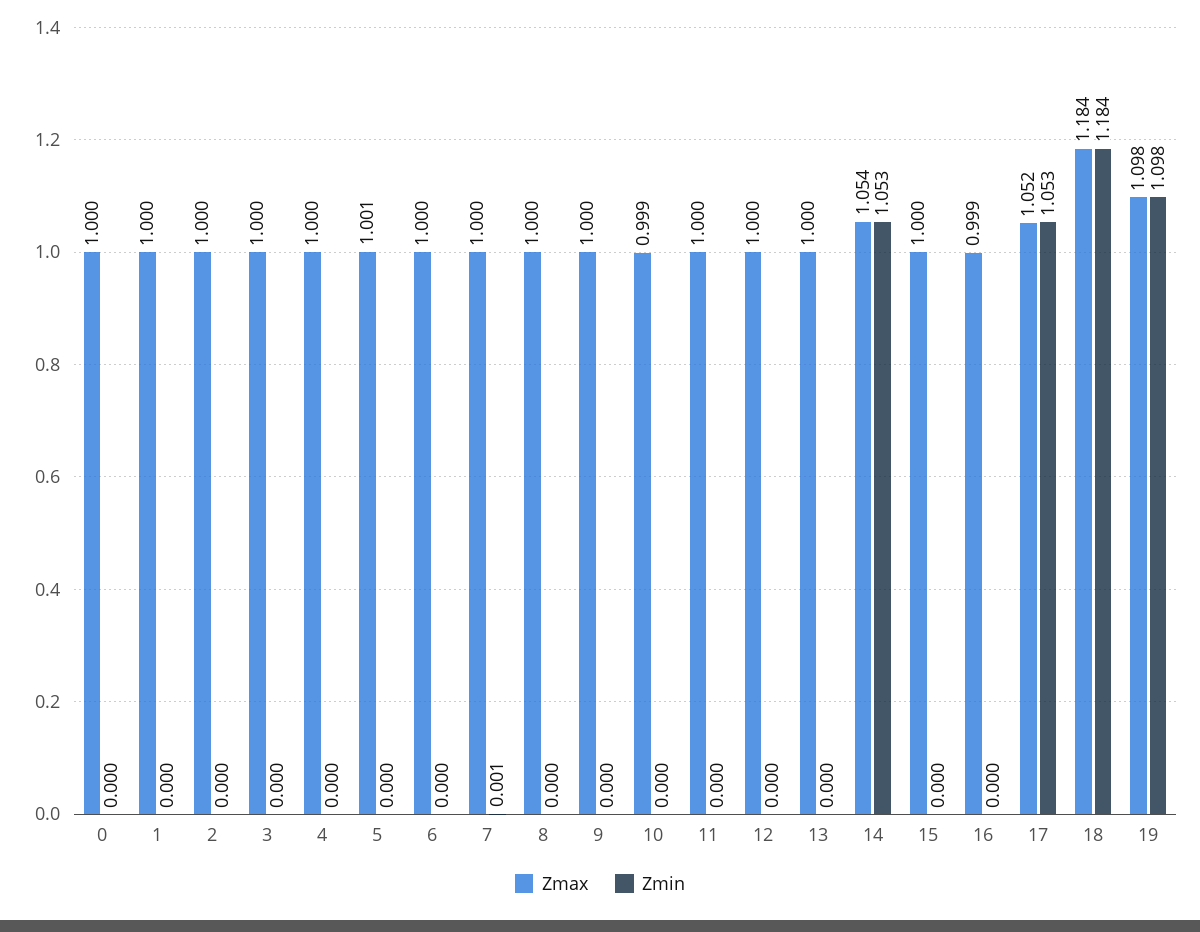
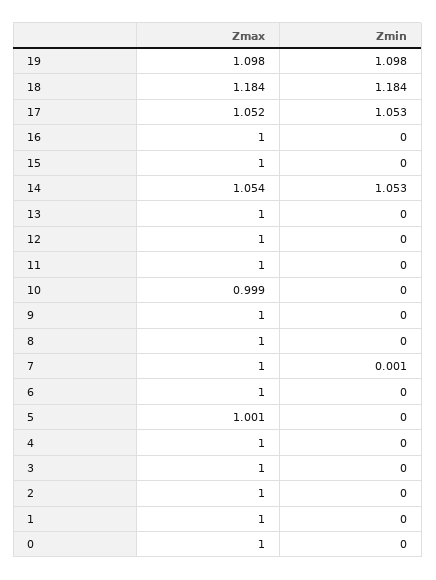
  {
    "Zmax": {
      "0": 1,
      "1": 1,
      "2": 1,
      "3": 1,
      "4": 1,
      "5": 1.001,
      "6": 1,
      "7": 1,
      "8": 1,
      "9": 1,
      "10": 0.999,
      "11": 1,
      "12": 1,
      "13": 1,
      "14": 1.054,
      "15": 1,
-     "16": 0.999,
+     "16": 1,
      "17": 1.052,
      "18": 1.184,
      "19": 1.098
    },
    "Zmin": {
      "0": 0,
      "1": 0,
      "2": 0,
      "3": 0,
      "4": 0,
      "5": 0,
      "6": 0,
      "7": 0.001,
      "8": 0,
      "9": 0,
      "10": 0,
      "11": 0,
      "12": 0,
      "13": 0,
      "14": 1.053,
      "15": 0,
      "16": 0,
      "17": 1.053,
      "18": 1.184,
      "19": 1.098
    }
  }

